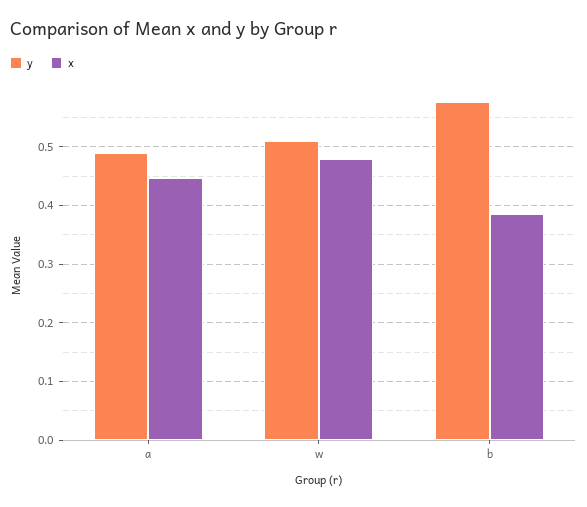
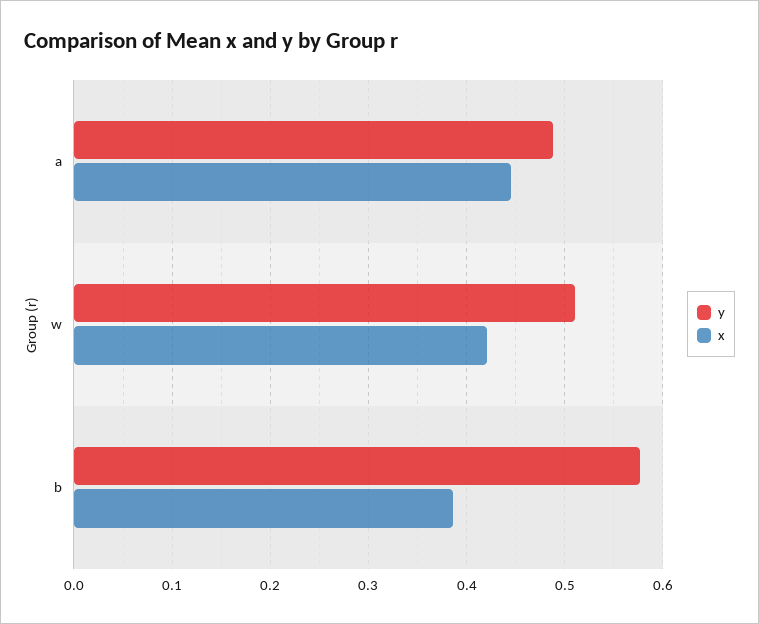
  {
    "y": {
      "a": 0.49,
      "w": 0.51,
      "b": 0.58
    },
    "x": {
      "a": 0.45,
-     "w": 0.48,
+     "w": 0.42,
      "b": 0.39
    }
  }

